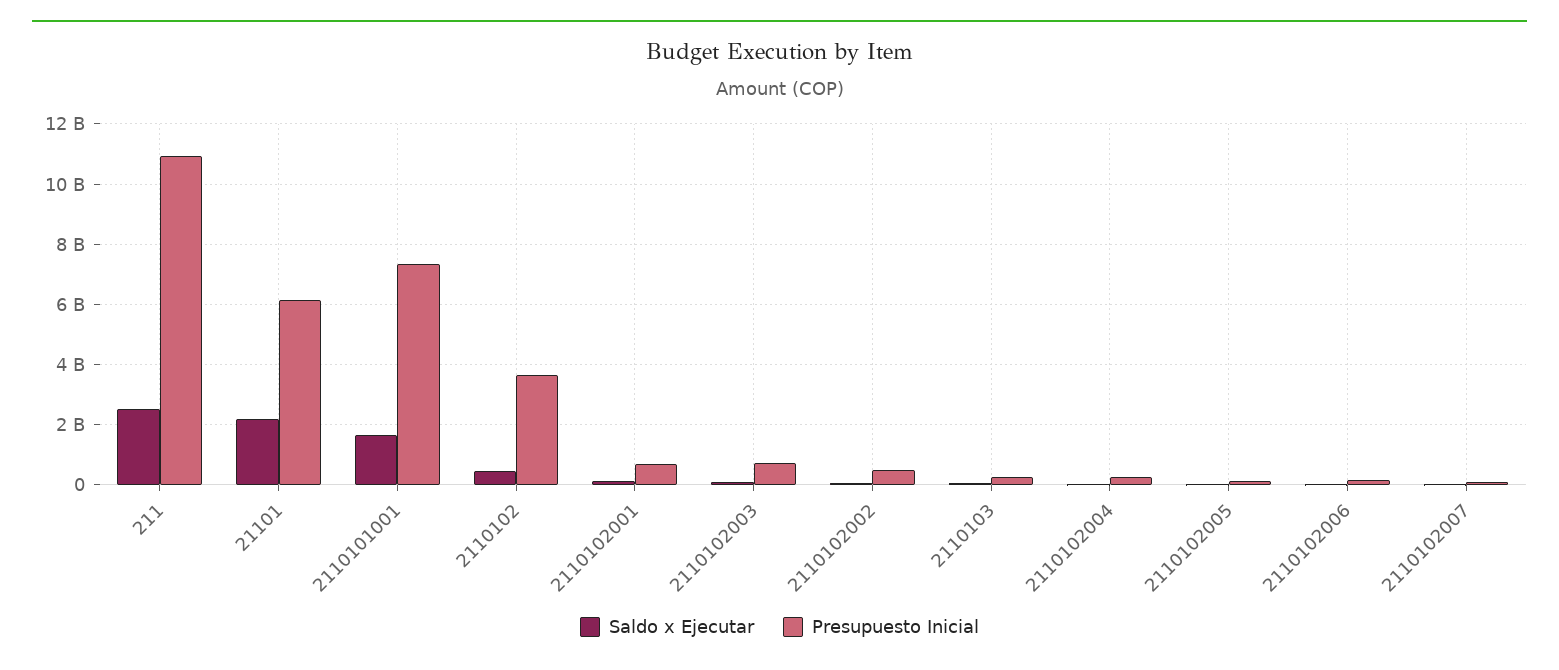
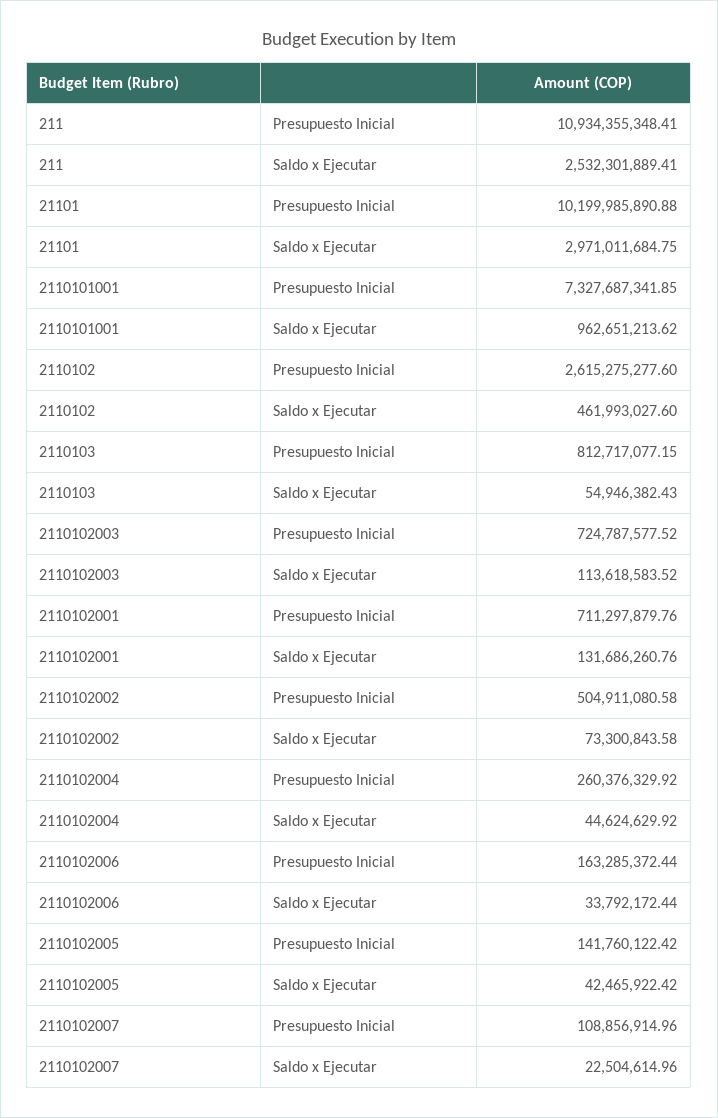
  {
    "Saldo x Ejecutar": {
      "211": 2532301889.41,
-     "21101": 2200000000,
+     "21101": 2971011684.75,
-     "2110101001": 1600000000,
+     "2110101001": 962651213.62,
      "2110102": 461993027.6,
      "2110102001": 131686260.76,
      "2110102003": 113618583.52,
      "2110102002": 73300843.58,
      "2110103": 54946382.43,
      "2110102004": 44624629.92,
      "2110102005": 42465922.42,
      "2110102006": 33792172.44,
      "2110102007": 22504614.96
    },
    "Presupuesto Inicial": {
      "211": 10934355348.41,
-     "21101": 6200000000,
+     "21101": 10199985890.88,
      "2110101001": 7327687341.85,
-     "2110102": 3600000000,
+     "2110102": 2615275277.6,
      "2110102001": 711297879.76,
      "2110102003": 724787577.52,
      "2110102002": 504911080.58,
-     "2110103": 200000000,
+     "2110103": 812717077.15,
      "2110102004": 260376329.92,
      "2110102005": 141760122.42,
      "2110102006": 163285372.44,
      "2110102007": 108856914.96
    }
  }

